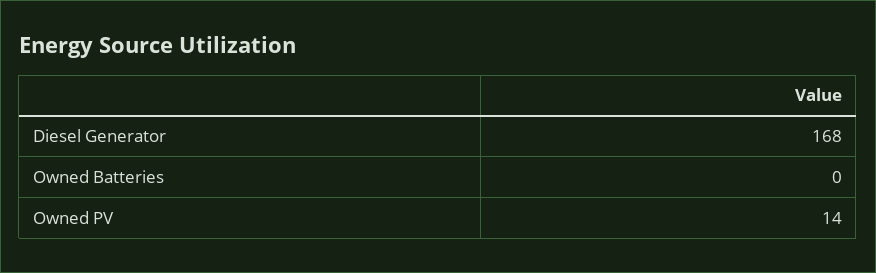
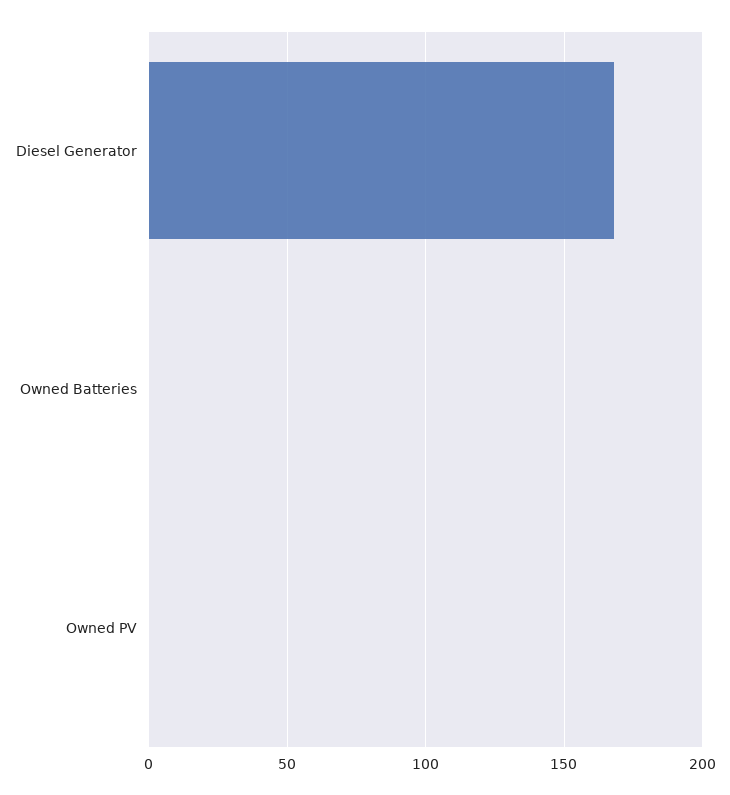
  {
    "Diesel Generator": 168,
    "Owned Batteries": 0,
-   "Owned PV": 14
+   "Owned PV": 0
  }

